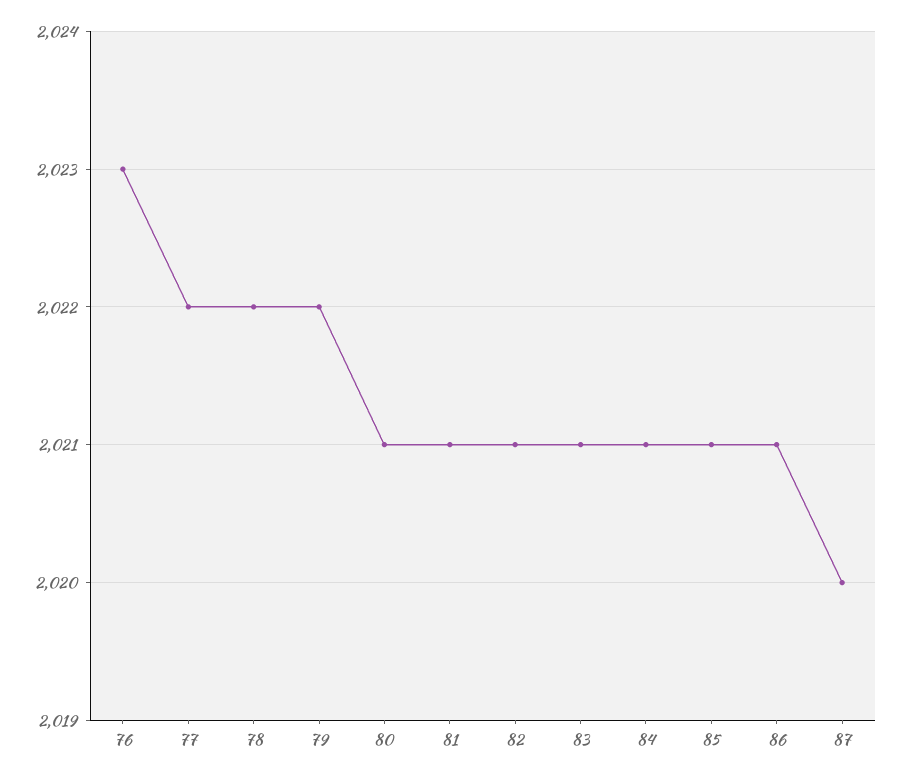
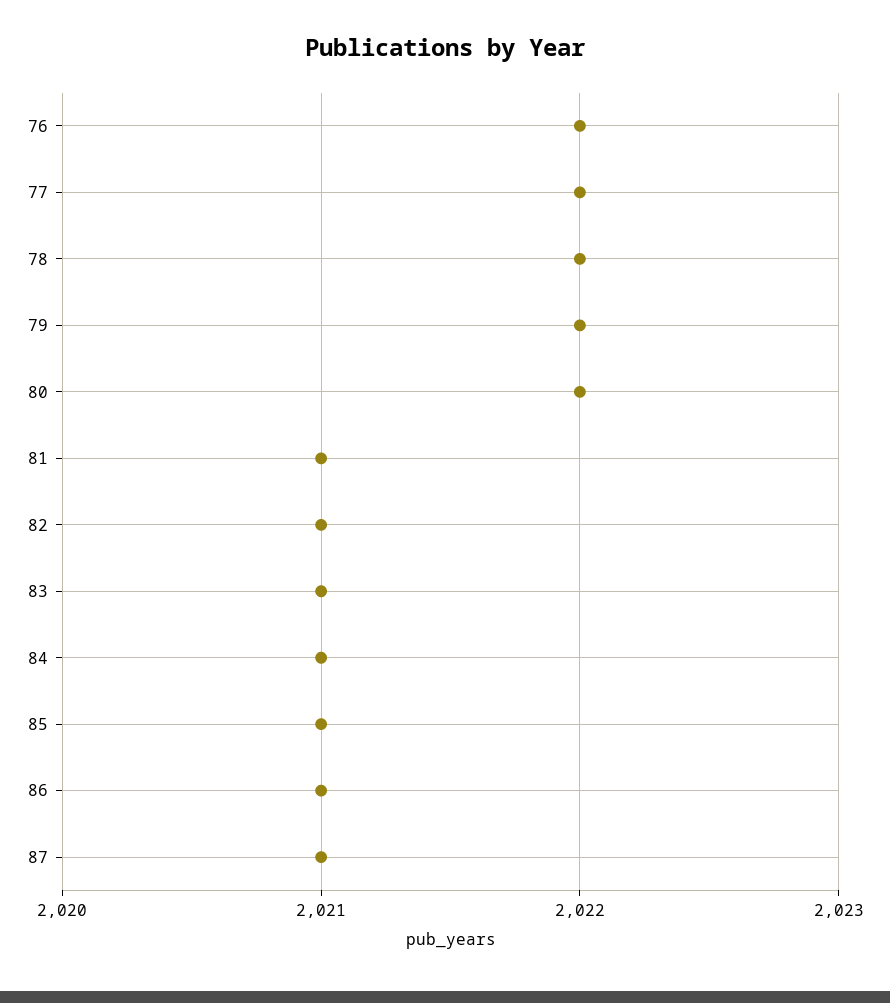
  {
-   "76": 2023,
+   "76": 2022,
    "77": 2022,
    "78": 2022,
    "79": 2022,
-   "80": 2021,
+   "80": 2022,
    "81": 2021,
    "82": 2021,
    "83": 2021,
    "84": 2021,
    "85": 2021,
    "86": 2021,
-   "87": 2020
+   "87": 2021
  }

